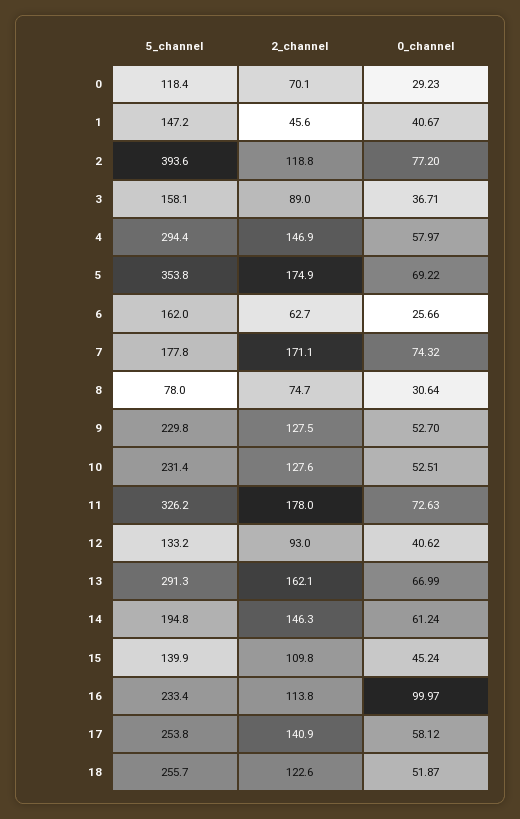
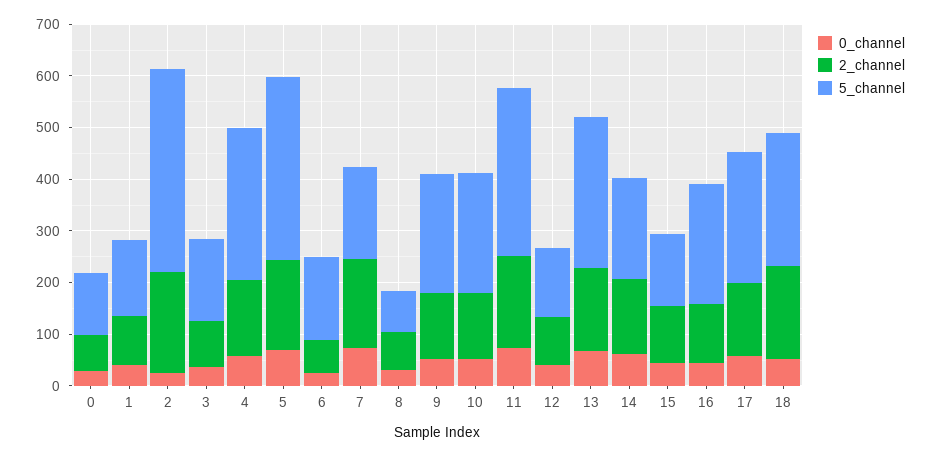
  {
    "5_channel": {
      "0": 118.4,
      "1": 147.2,
      "2": 393.6,
      "3": 158.1,
      "4": 294.4,
      "5": 353.8,
      "6": 162,
      "7": 177.8,
      "8": 78,
      "9": 229.8,
      "10": 231.4,
      "11": 326.2,
      "12": 133.2,
      "13": 291.3,
      "14": 194.8,
      "15": 139.9,
      "16": 233.4,
      "17": 253.8,
      "18": 255.7
    },
    "2_channel": {
      "0": 70.1,
-     "1": 45.6,
+     "1": 100,
-     "2": 118.8,
+     "2": 200,
      "3": 89,
      "4": 146.9,
      "5": 174.9,
      "6": 62.7,
      "7": 171.1,
      "8": 74.7,
      "9": 127.5,
      "10": 127.6,
      "11": 178,
      "12": 93,
      "13": 162.1,
      "14": 146.3,
      "15": 109.8,
      "16": 113.8,
      "17": 140.9,
-     "18": 122.6
+     "18": 180
    },
    "0_channel": {
      "0": 29.23,
      "1": 40.67,
-     "2": 77.2,
+     "2": 20,
      "3": 36.71,
      "4": 57.97,
      "5": 69.22,
      "6": 25.66,
      "7": 74.32,
      "8": 30.64,
      "9": 52.7,
      "10": 52.51,
      "11": 72.63,
      "12": 40.62,
      "13": 66.99,
      "14": 61.24,
      "15": 45.24,
-     "16": 99.97,
+     "16": 40,
      "17": 58.12,
      "18": 51.87
    }
  }

